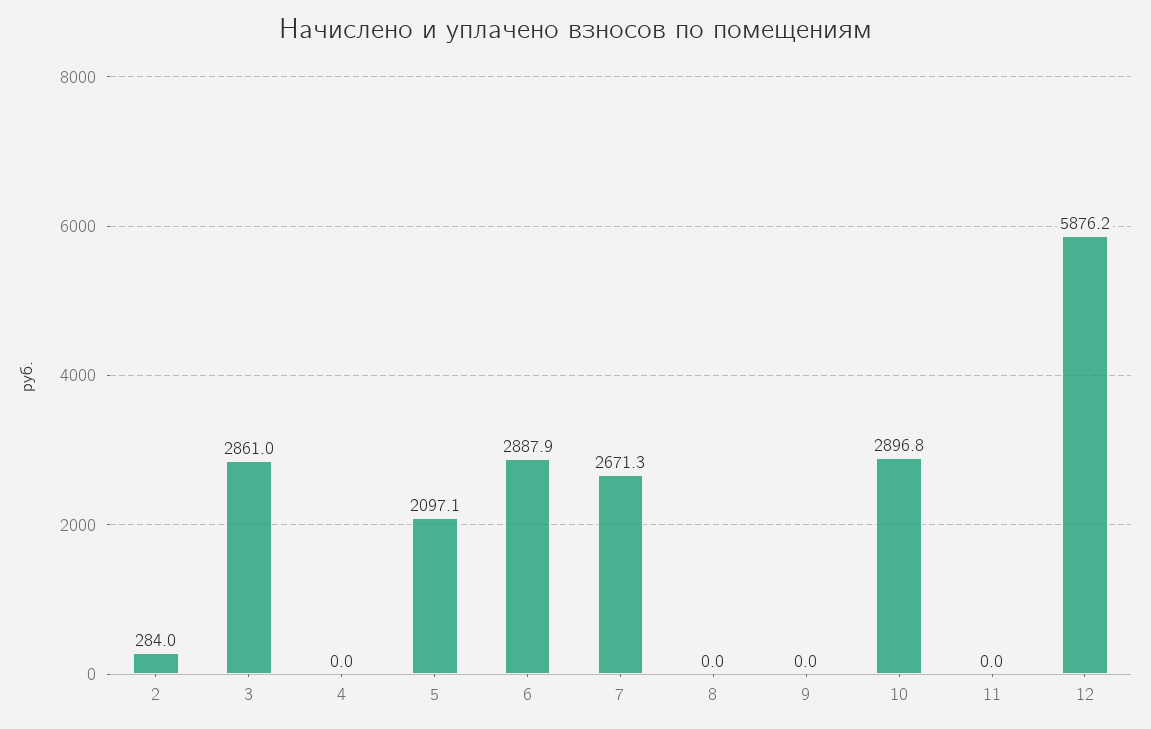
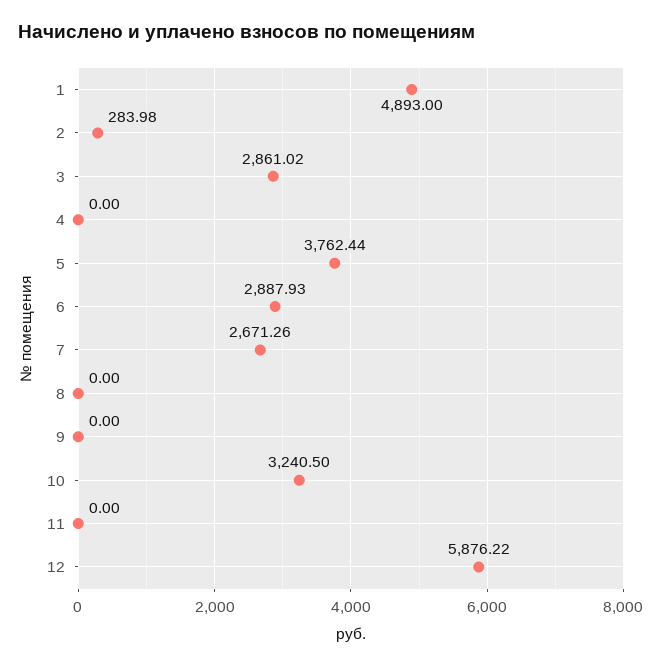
  {
    "2": 283.98,
    "3": 2861.02,
    "4": 0,
-   "5": 2097.1,
+   "5": 3762.44,
    "6": 2887.93,
    "7": 2671.26,
    "8": 0,
    "9": 0,
-   "10": 2896.8,
+   "10": 3240.5,
    "11": 0,
-   "12": 5876.22
+   "12": 5876.22,
+   "1": 4893
  }

